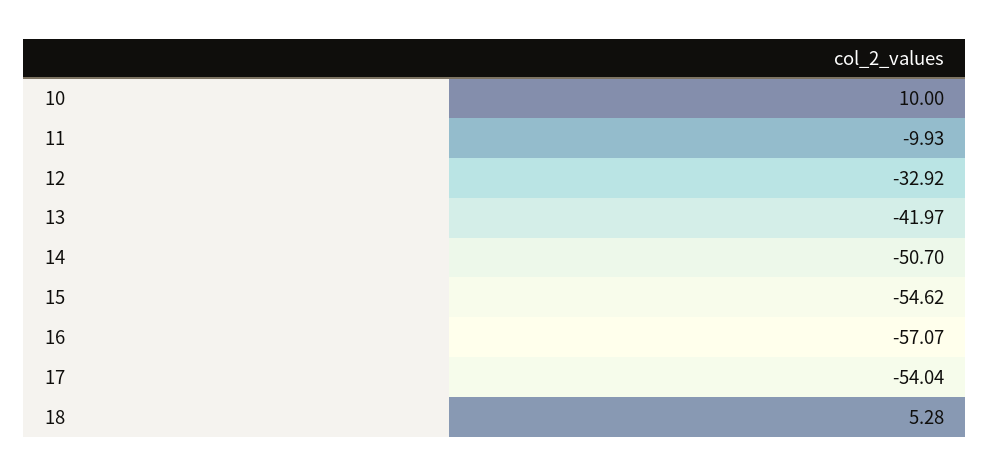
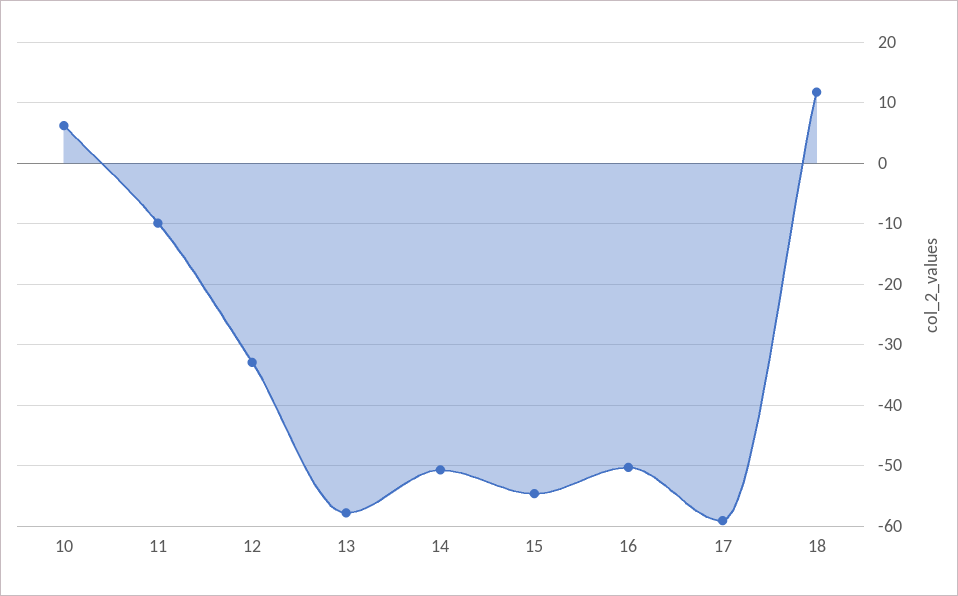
  {
-   "10": 10,
+   "10": 6,
    "11": -9.93,
    "12": -32.92,
-   "13": -41.97,
+   "13": -58,
    "14": -50.7,
    "15": -54.62,
-   "16": -57.07,
+   "16": -50,
-   "17": -54.04,
+   "17": -59,
-   "18": 5.28
+   "18": 12
  }

